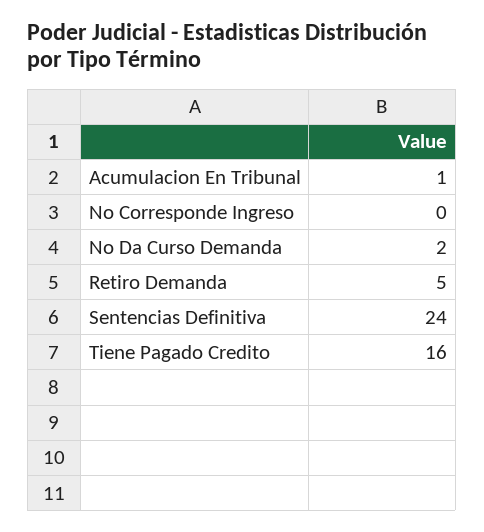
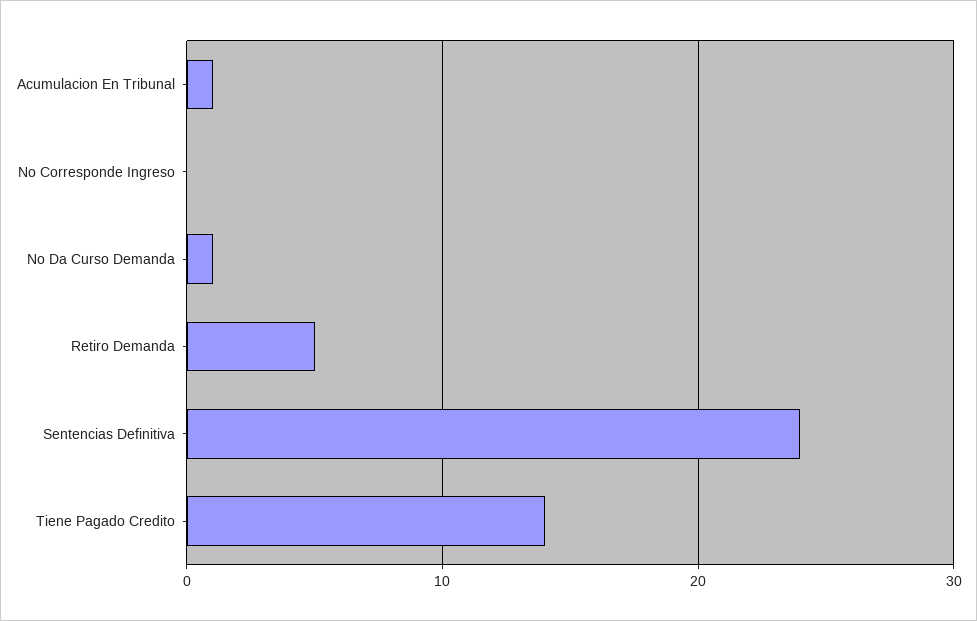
  {
    "Acumulacion En Tribunal": 1,
    "No Corresponde Ingreso": 0,
-   "No Da Curso Demanda": 2,
+   "No Da Curso Demanda": 1,
    "Retiro Demanda": 5,
    "Sentencias Definitiva": 24,
-   "Tiene Pagado Credito": 16
+   "Tiene Pagado Credito": 14
  }

